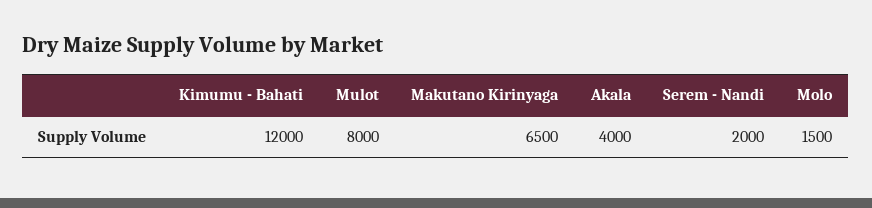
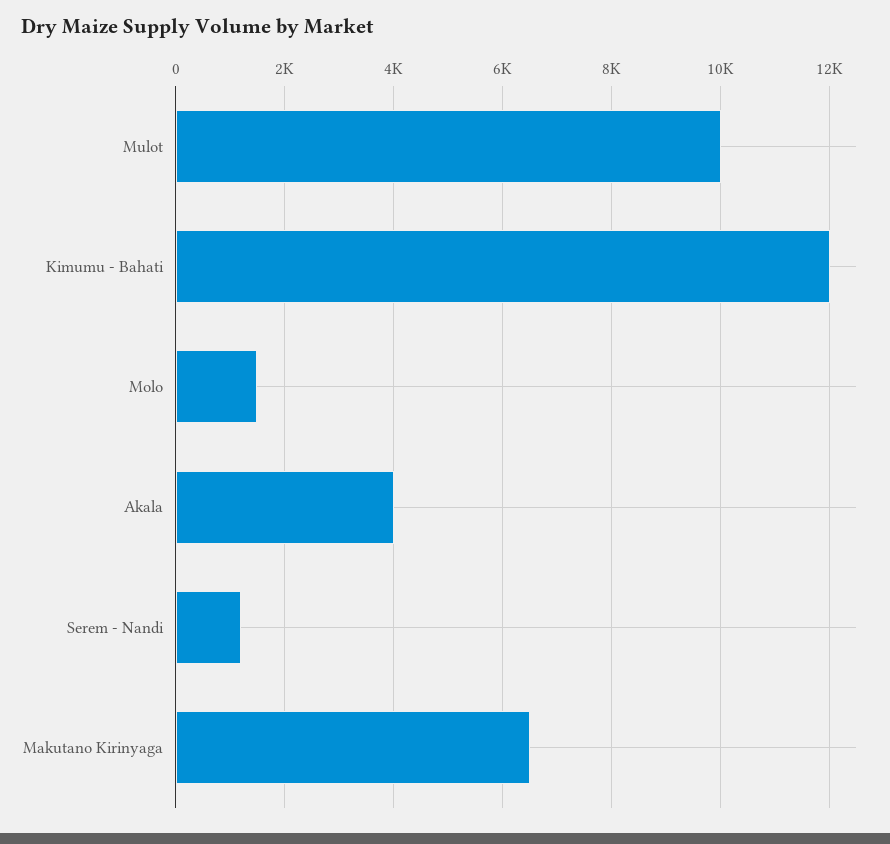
  {
    "Kimumu - Bahati": 12000,
-   "Mulot": 8000,
+   "Mulot": 10000,
    "Makutano Kirinyaga": 6500,
    "Akala": 4000,
-   "Serem - Nandi": 2000,
+   "Serem - Nandi": 1200,
    "Molo": 1500
  }

